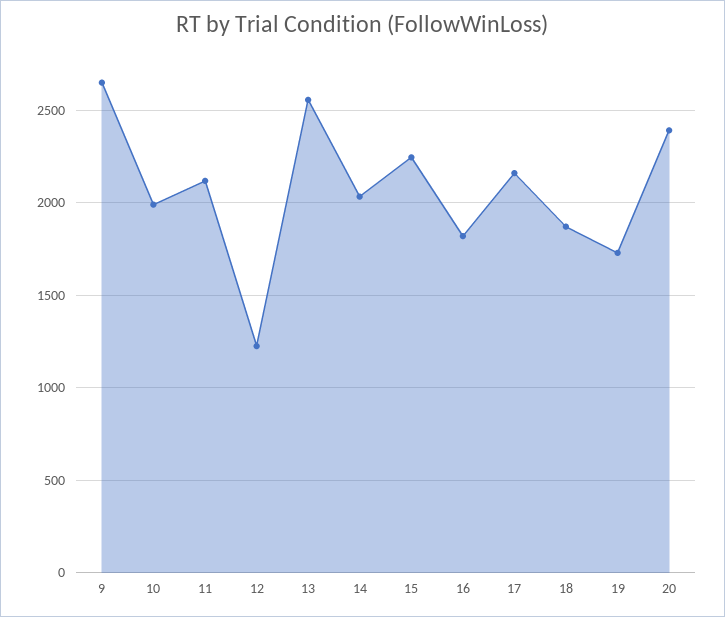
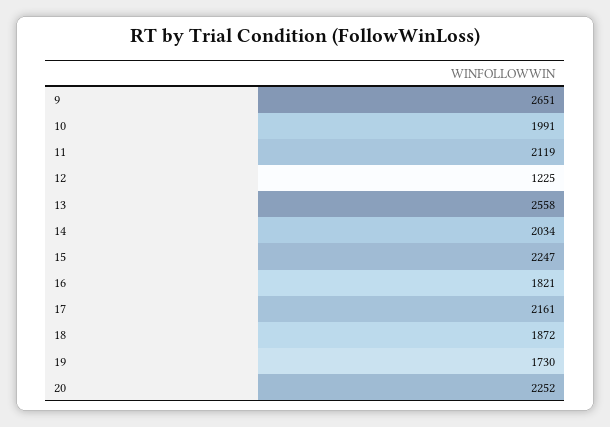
  {
    "9": 2651,
    "10": 1991,
    "11": 2119,
    "12": 1225,
    "13": 2558,
    "14": 2034,
    "15": 2247,
    "16": 1821,
    "17": 2161,
    "18": 1872,
    "19": 1730,
-   "20": 2400
+   "20": 2252
  }

